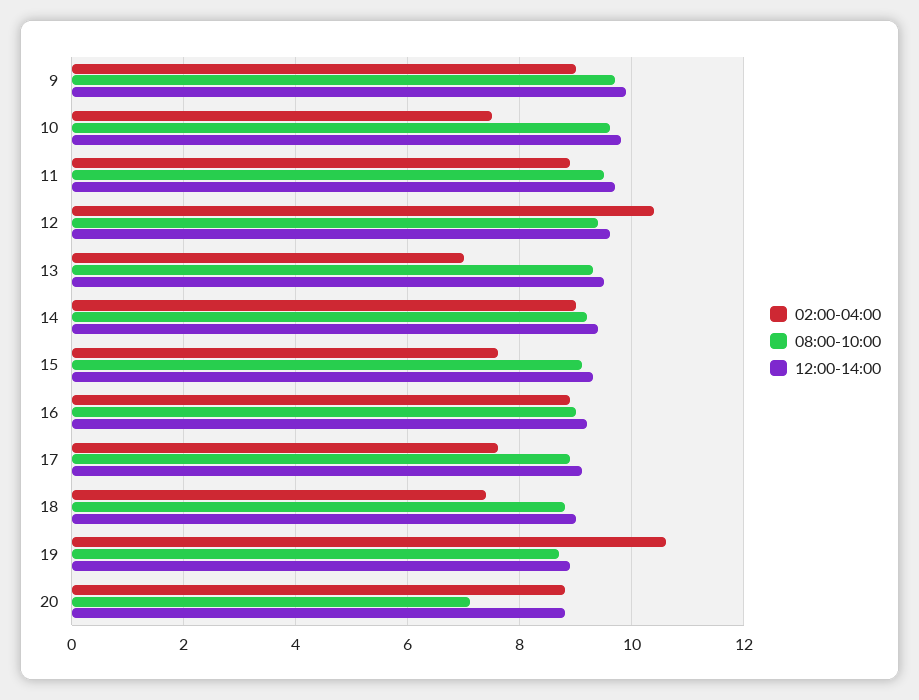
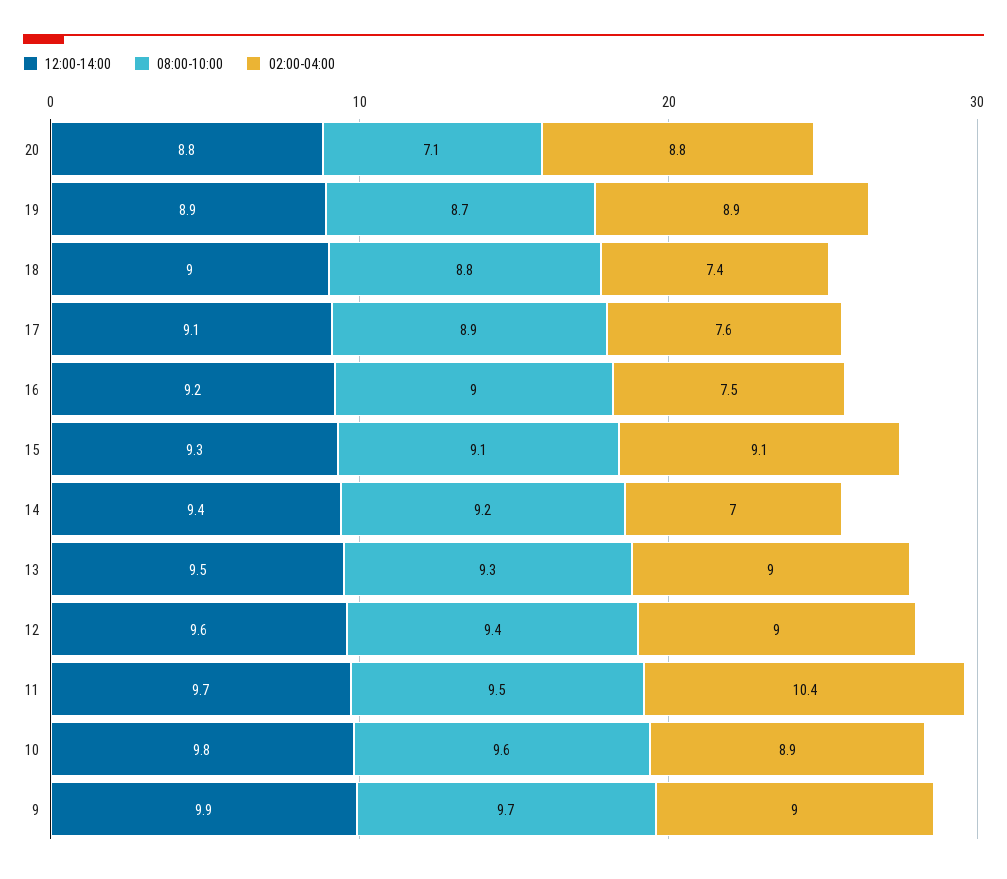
  {
    "02:00-04:00": {
      "9": 9,
-     "10": 7.5,
+     "10": 8.9,
-     "11": 9,
+     "11": 10.4,
-     "12": 10.5,
+     "12": 9,
-     "13": 7,
+     "13": 9,
-     "14": 9,
+     "14": 7,
-     "15": 7.5,
+     "15": 9.1,
-     "16": 9,
+     "16": 7.5,
      "17": 7.6,
      "18": 7.4,
-     "19": 10.5,
+     "19": 8.9,
      "20": 8.8
    },
    "08:00-10:00": {
      "9": 9.7,
      "10": 9.6,
      "11": 9.5,
      "12": 9.4,
      "13": 9.3,
      "14": 9.2,
      "15": 9.1,
      "16": 9,
      "17": 8.9,
      "18": 8.8,
      "19": 8.7,
      "20": 7.1
    },
    "12:00-14:00": {
      "9": 9.9,
      "10": 9.8,
      "11": 9.7,
      "12": 9.6,
      "13": 9.5,
      "14": 9.4,
      "15": 9.3,
      "16": 9.2,
      "17": 9.1,
      "18": 9,
      "19": 8.9,
      "20": 8.8
    }
  }

